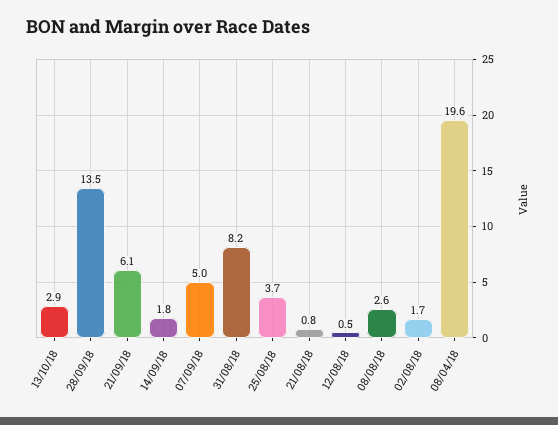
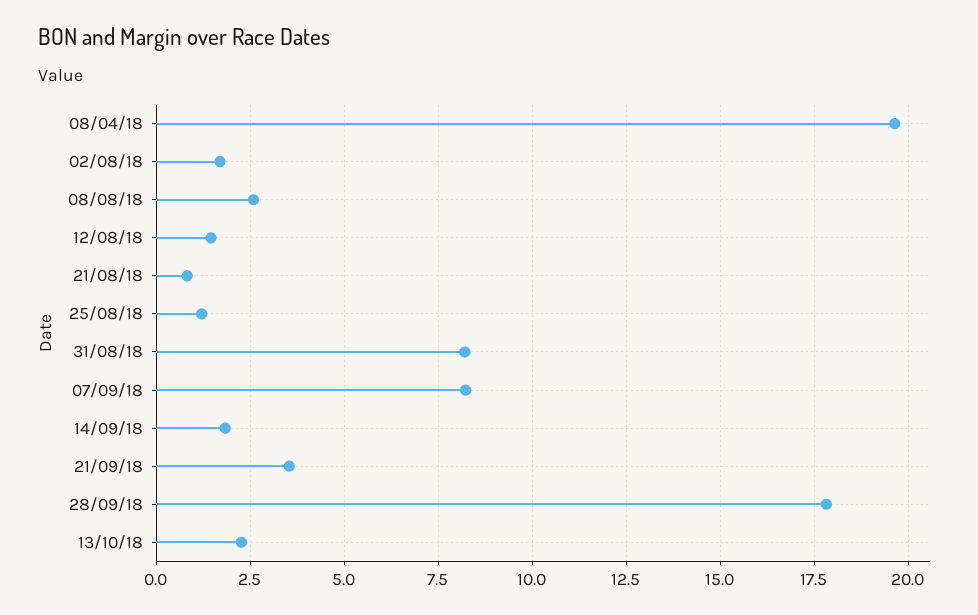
  {
-   "13/10/18": 2.9,
+   "13/10/18": 2.25,
-   "28/09/18": 13.5,
+   "28/09/18": 17.75,
-   "21/09/18": 6.1,
+   "21/09/18": 3.5,
    "14/09/18": 1.8,
-   "07/09/18": 5,
+   "07/09/18": 8.25,
    "31/08/18": 8.2,
-   "25/08/18": 3.7,
+   "25/08/18": 1.25,
    "21/08/18": 0.8,
-   "12/08/18": 0.5,
+   "12/08/18": 1.5,
    "08/08/18": 2.6,
    "02/08/18": 1.7,
    "08/04/18": 19.6
  }

